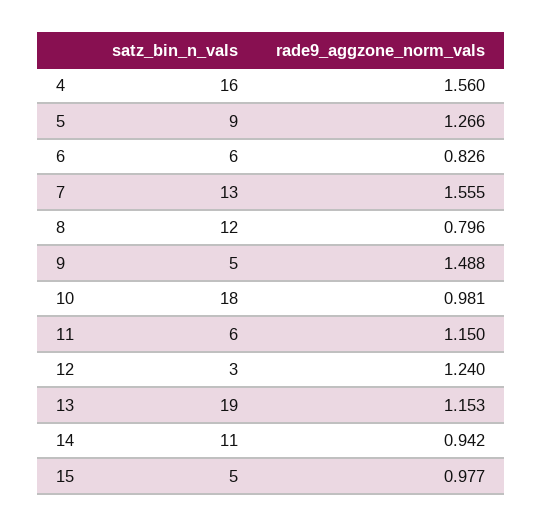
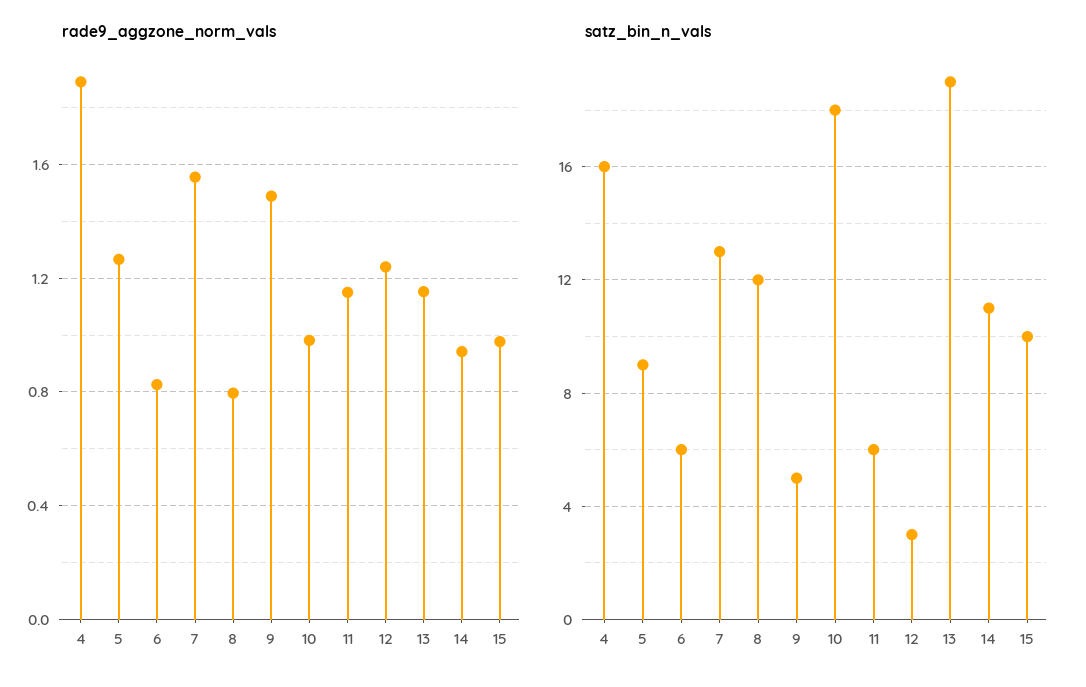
  {
    "satz_bin_n_vals": {
      "4": 16,
      "5": 9,
      "6": 6,
      "7": 13,
      "8": 12,
      "9": 5,
      "10": 18,
      "11": 6,
      "12": 3,
      "13": 19,
      "14": 11,
-     "15": 5
+     "15": 10
    },
    "rade9_aggzone_norm_vals": {
-     "4": 1.56,
+     "4": 1.9,
      "5": 1.266,
      "6": 0.826,
      "7": 1.555,
      "8": 0.796,
      "9": 1.488,
      "10": 0.981,
      "11": 1.15,
      "12": 1.24,
      "13": 1.153,
      "14": 0.942,
      "15": 0.977
    }
  }

